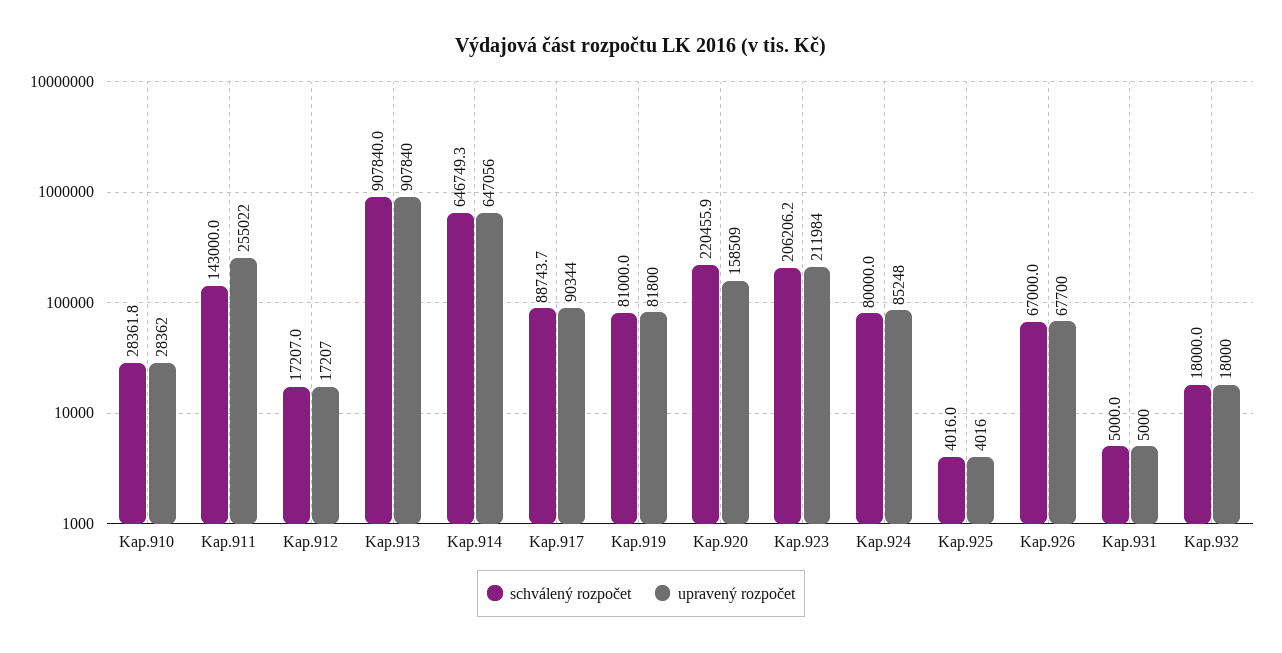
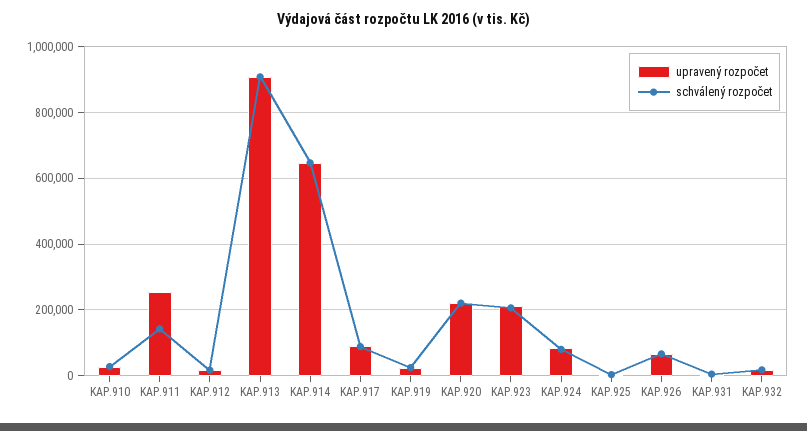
  {
    "schválený rozpočet": {
      "Kap.910": 28361.8,
      "Kap.911": 143000,
      "Kap.912": 17207,
      "Kap.913": 907840,
      "Kap.914": 646749.3,
      "Kap.917": 88743.7,
-     "Kap.919": 81000,
+     "Kap.919": 20000,
      "Kap.920": 220455.9,
      "Kap.923": 206206.2,
      "Kap.924": 80000,
      "Kap.925": 4016,
      "Kap.926": 67000,
      "Kap.931": 5000,
      "Kap.932": 18000
    },
    "upravený rozpočet": {
      "Kap.910": 28362,
      "Kap.911": 255022,
      "Kap.912": 17207,
      "Kap.913": 907840,
      "Kap.914": 647056,
      "Kap.917": 90344,
-     "Kap.919": 81800,
+     "Kap.919": 20000,
-     "Kap.920": 158509,
+     "Kap.920": 220000,
      "Kap.923": 211984,
      "Kap.924": 85248,
      "Kap.925": 4016,
      "Kap.926": 67700,
      "Kap.931": 5000,
      "Kap.932": 18000
    }
  }

